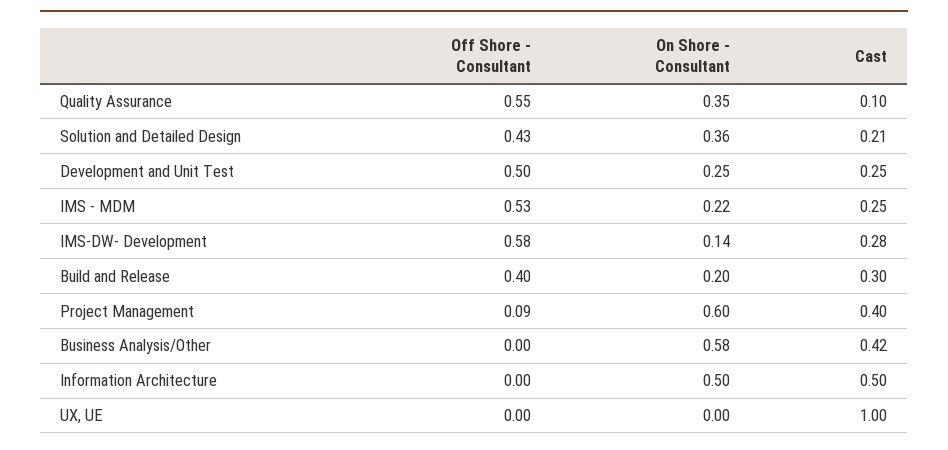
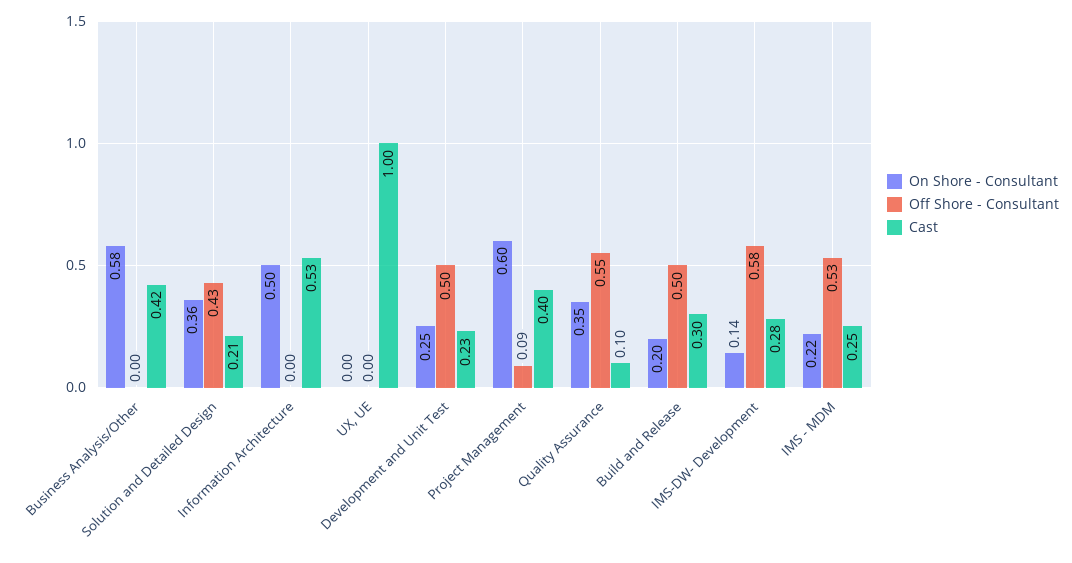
  {
    "Off Shore - Consultant": {
      "Quality Assurance": 0.55,
      "Solution and Detailed Design": 0.43,
      "Development and Unit Test": 0.5,
      "IMS - MDM": 0.53,
      "IMS-DW- Development": 0.58,
-     "Build and Release": 0.4,
+     "Build and Release": 0.5,
      "Project Management": 0.09,
      "Business Analysis/Other": 0,
      "Information Architecture": 0,
      "UX, UE": 0
    },
    "On Shore - Consultant": {
      "Quality Assurance": 0.35,
      "Solution and Detailed Design": 0.36,
      "Development and Unit Test": 0.25,
      "IMS - MDM": 0.22,
      "IMS-DW- Development": 0.14,
      "Build and Release": 0.2,
      "Project Management": 0.6,
      "Business Analysis/Other": 0.58,
      "Information Architecture": 0.5,
      "UX, UE": 0
    },
    "Cast": {
      "Quality Assurance": 0.1,
      "Solution and Detailed Design": 0.21,
-     "Development and Unit Test": 0.25,
+     "Development and Unit Test": 0.23,
      "IMS - MDM": 0.25,
      "IMS-DW- Development": 0.28,
      "Build and Release": 0.3,
      "Project Management": 0.4,
      "Business Analysis/Other": 0.42,
-     "Information Architecture": 0.5,
+     "Information Architecture": 0.53,
      "UX, UE": 1
    }
  }

